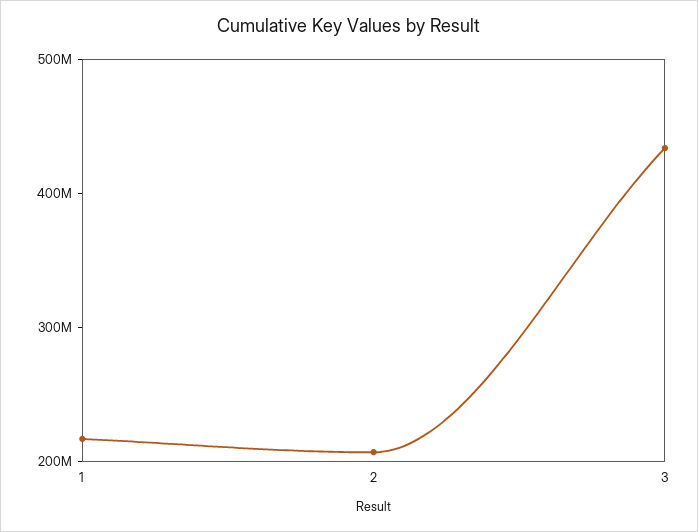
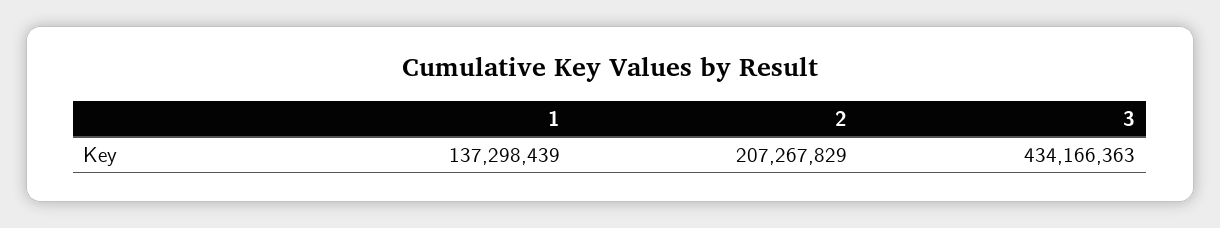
  {
-   "1": 220000000,
+   "1": 137298439,
    "2": 207267829,
    "3": 434166363
  }

